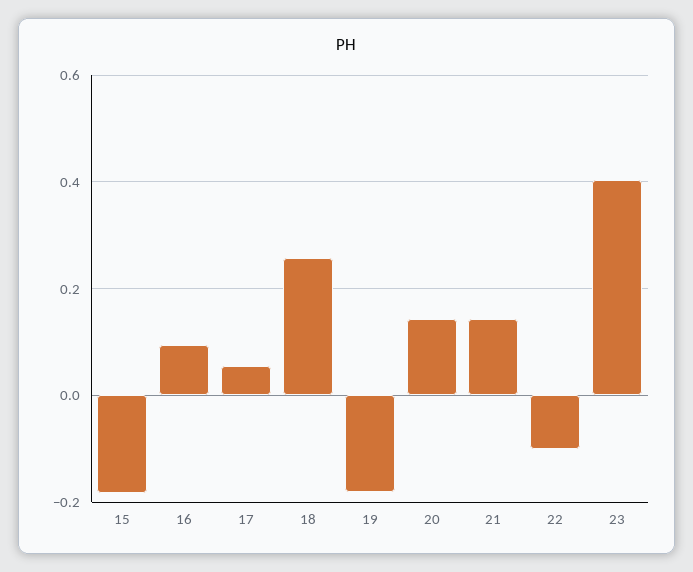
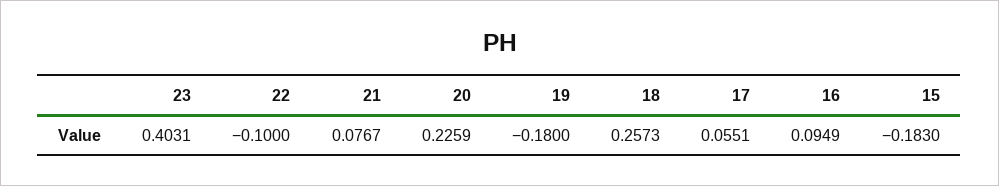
  {
    "15": -0.183,
    "16": 0.0949,
    "17": 0.0551,
    "18": 0.2573,
    "19": -0.18,
-   "20": 0.14,
+   "20": 0.2259,
-   "21": 0.14,
+   "21": 0.0767,
    "22": -0.1,
    "23": 0.4031
  }

